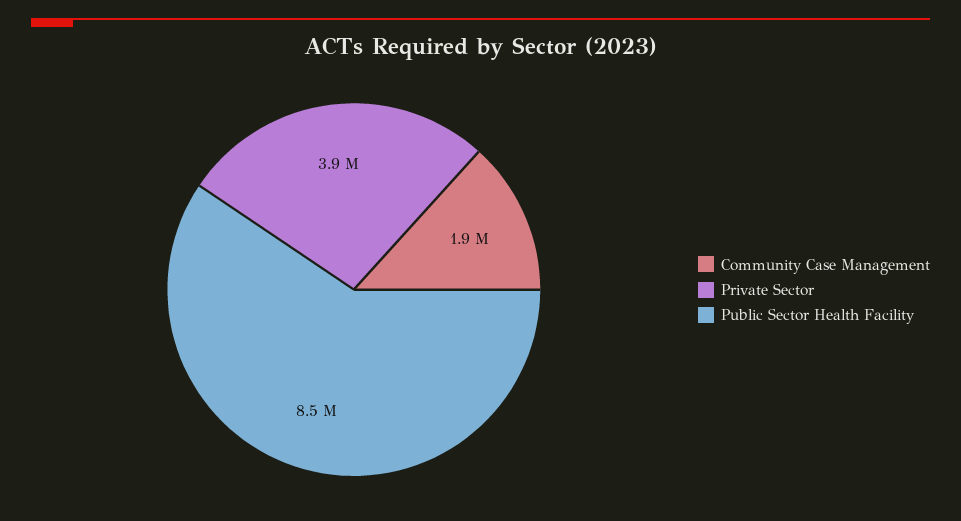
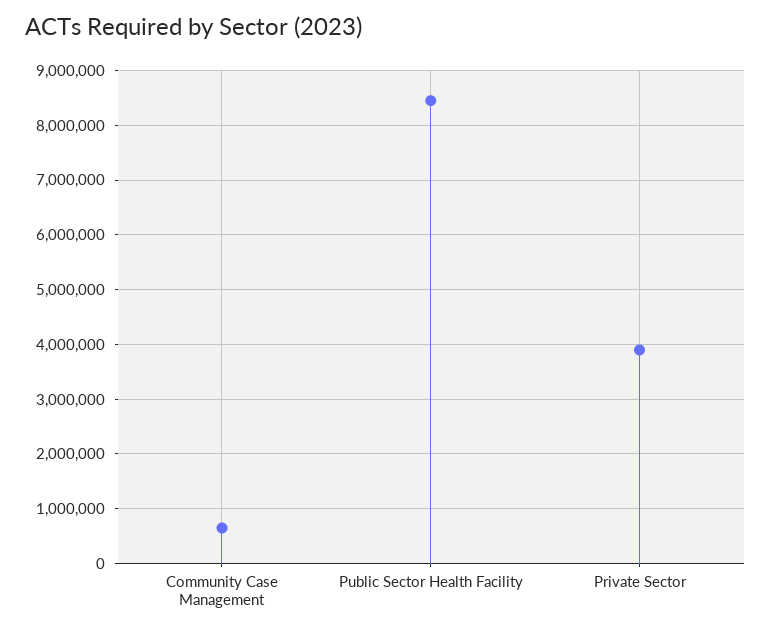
  {
-   "Community Case Management": 1900000,
+   "Community Case Management": 600000,
    "Private Sector": 3900000,
    "Public Sector Health Facility": 8500000
  }

